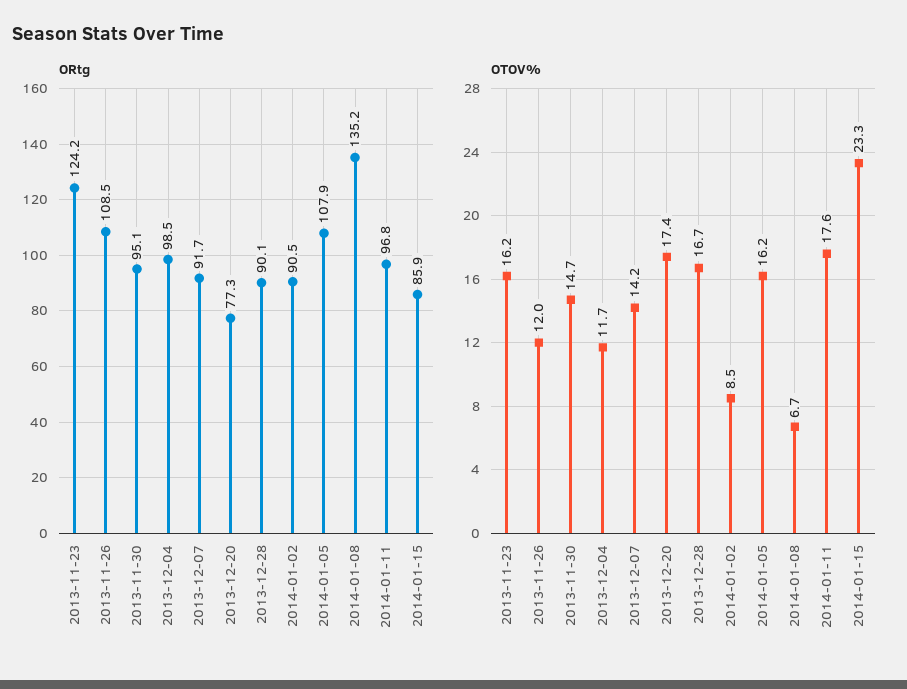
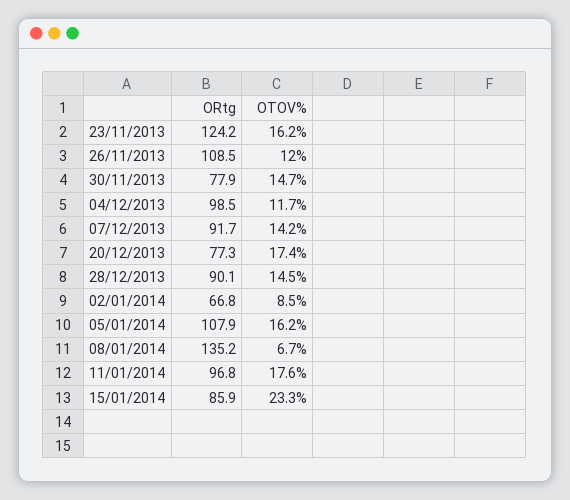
  {
    "ORtg": {
      "2013-11-23": 124.2,
      "2013-11-26": 108.5,
-     "2013-11-30": 95.1,
+     "2013-11-30": 77.9,
      "2013-12-04": 98.5,
      "2013-12-07": 91.7,
      "2013-12-20": 77.3,
      "2013-12-28": 90.1,
-     "2014-01-02": 90.5,
+     "2014-01-02": 66.8,
      "2014-01-05": 107.9,
      "2014-01-08": 135.2,
      "2014-01-11": 96.8,
      "2014-01-15": 85.9
    },
    "OTOV%": {
      "2013-11-23": 16.2,
      "2013-11-26": 12,
      "2013-11-30": 14.7,
      "2013-12-04": 11.7,
      "2013-12-07": 14.2,
      "2013-12-20": 17.4,
-     "2013-12-28": 16.7,
+     "2013-12-28": 14.5,
      "2014-01-02": 8.5,
      "2014-01-05": 16.2,
      "2014-01-08": 6.7,
      "2014-01-11": 17.6,
      "2014-01-15": 23.3
    }
  }

